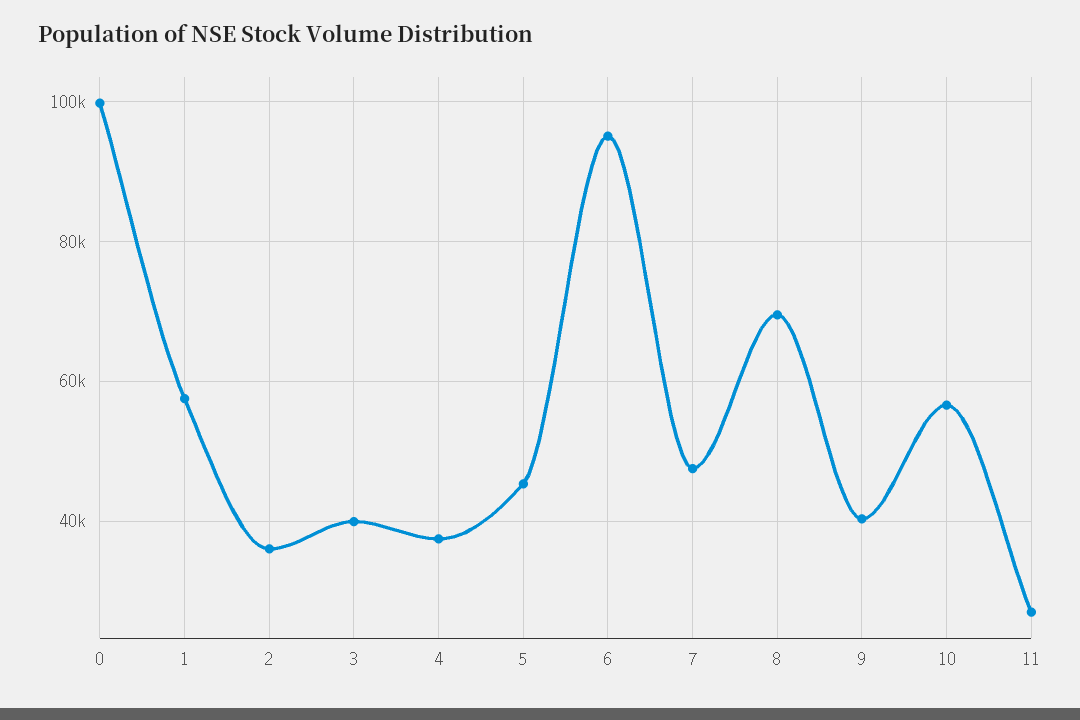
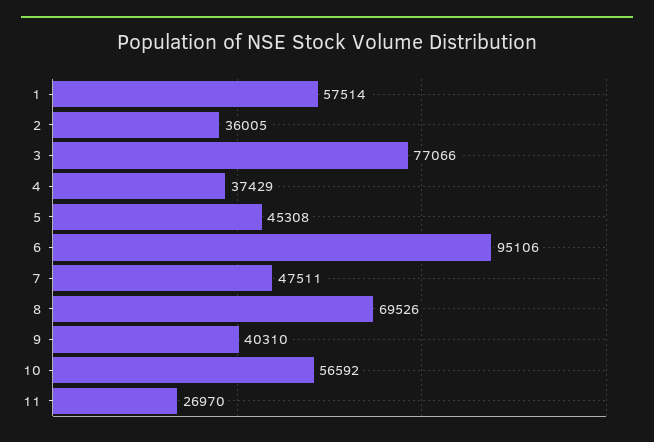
  {
-   "0": 100000,
    "1": 57514,
    "2": 36005,
-   "3": 40000,
+   "3": 77066,
    "4": 37429,
    "5": 45308,
    "6": 95106,
    "7": 47511,
    "8": 69526,
    "9": 40310,
    "10": 56592,
    "11": 26970
  }

